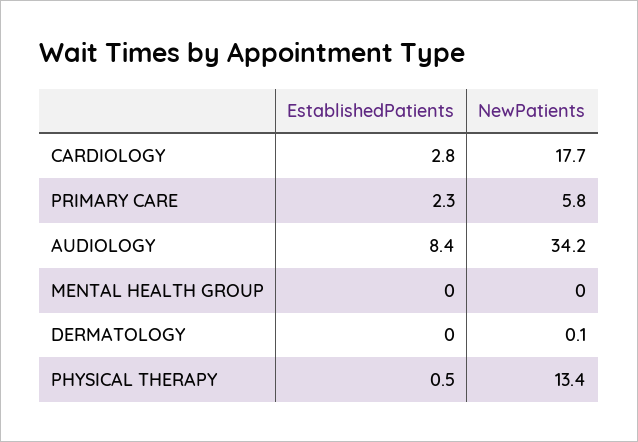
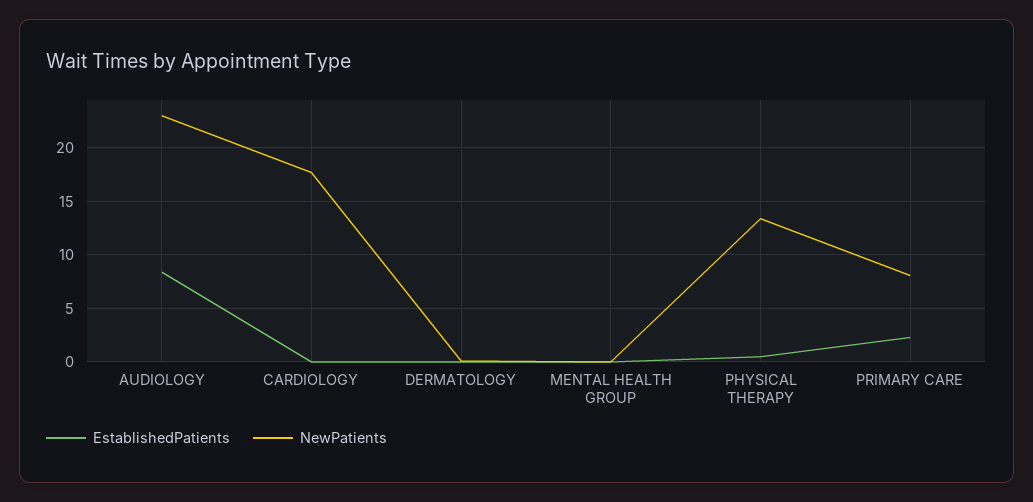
  {
    "EstablishedPatients": {
-     "CARDIOLOGY": 2.8,
+     "CARDIOLOGY": 0,
      "PRIMARY CARE": 2.3,
      "AUDIOLOGY": 8.4,
      "MENTAL HEALTH GROUP": 0,
      "DERMATOLOGY": 0,
      "PHYSICAL THERAPY": 0.5
    },
    "NewPatients": {
      "CARDIOLOGY": 17.7,
-     "PRIMARY CARE": 5.8,
+     "PRIMARY CARE": 8,
-     "AUDIOLOGY": 34.2,
+     "AUDIOLOGY": 23,
      "MENTAL HEALTH GROUP": 0,
      "DERMATOLOGY": 0.1,
      "PHYSICAL THERAPY": 13.4
    }
  }

